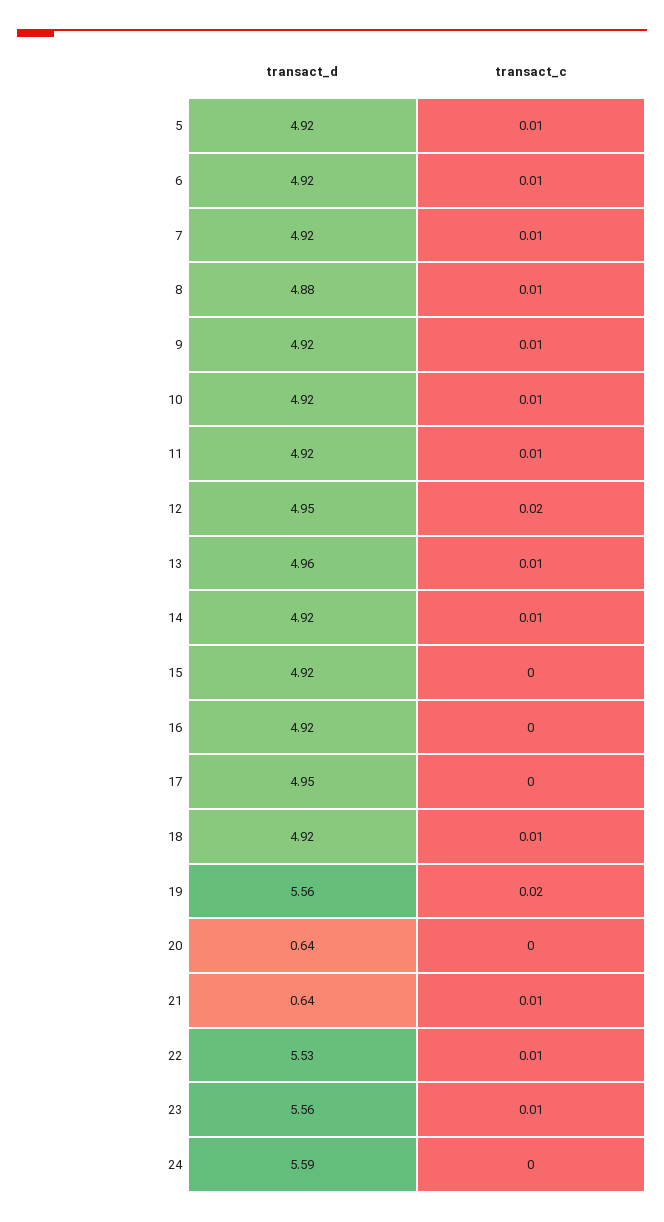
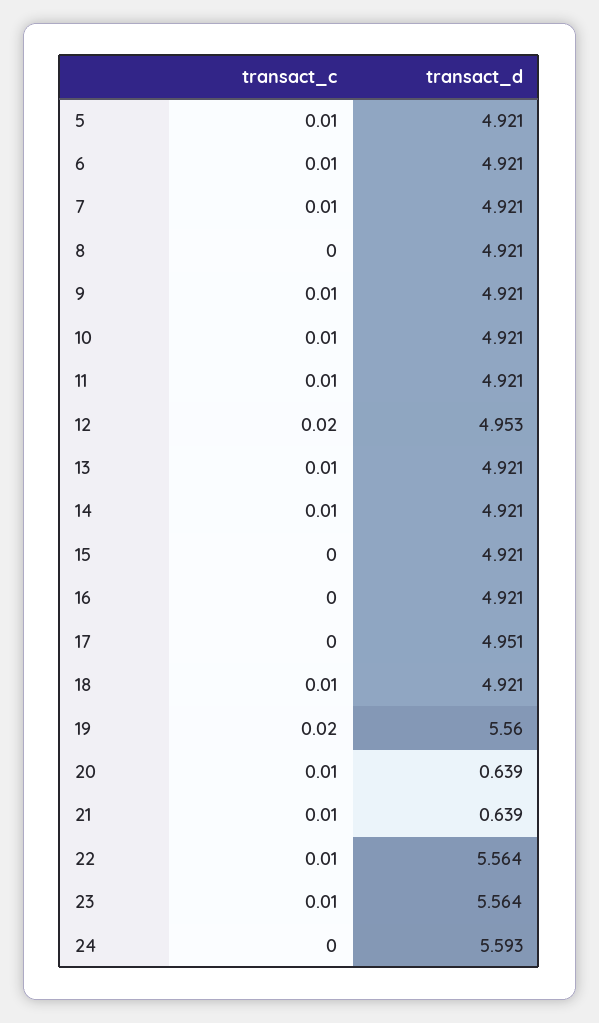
  {
    "transact_d": {
      "5": 4.921,
      "6": 4.921,
      "7": 4.921,
-     "8": 4.88,
+     "8": 4.921,
      "9": 4.921,
      "10": 4.921,
      "11": 4.921,
      "12": 4.953,
-     "13": 4.96,
+     "13": 4.921,
      "14": 4.921,
      "15": 4.921,
      "16": 4.921,
      "17": 4.951,
      "18": 4.921,
      "19": 5.56,
      "20": 0.639,
      "21": 0.639,
-     "22": 5.53,
+     "22": 5.564,
      "23": 5.564,
      "24": 5.593
    },
    "transact_c": {
      "5": 0.01,
      "6": 0.01,
      "7": 0.01,
-     "8": 0.01,
+     "8": 0,
      "9": 0.01,
      "10": 0.01,
      "11": 0.01,
      "12": 0.02,
      "13": 0.01,
      "14": 0.01,
      "15": 0,
      "16": 0,
      "17": 0,
      "18": 0.01,
      "19": 0.02,
-     "20": 0,
+     "20": 0.01,
      "21": 0.01,
      "22": 0.01,
      "23": 0.01,
      "24": 0
    }
  }

